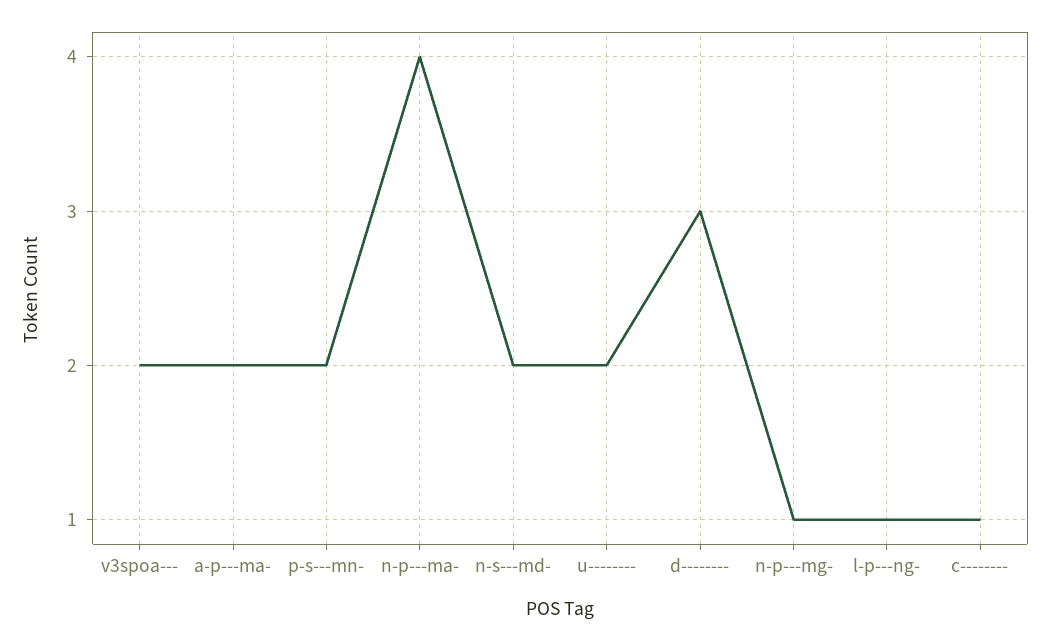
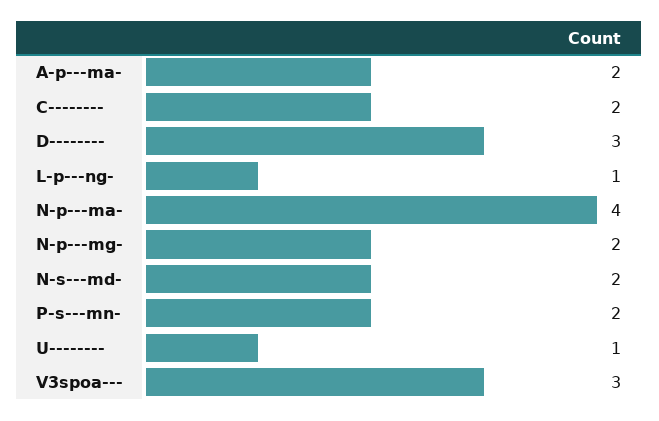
  {
-   "v3spoa---": 2,
+   "v3spoa---": 3,
    "a-p---ma-": 2,
    "p-s---mn-": 2,
    "n-p---ma-": 4,
    "n-s---md-": 2,
-   "u--------": 2,
+   "u--------": 1,
    "d--------": 3,
-   "n-p---mg-": 1,
+   "n-p---mg-": 2,
    "l-p---ng-": 1,
-   "c--------": 1
+   "c--------": 2
  }

